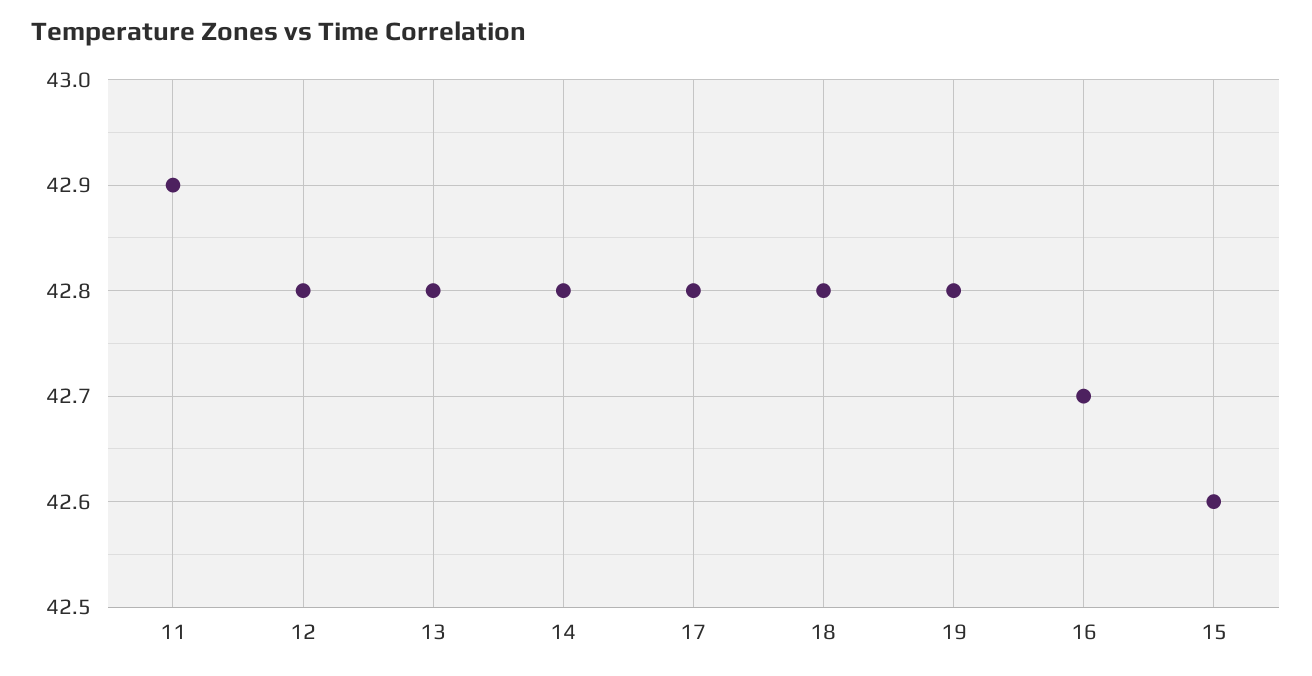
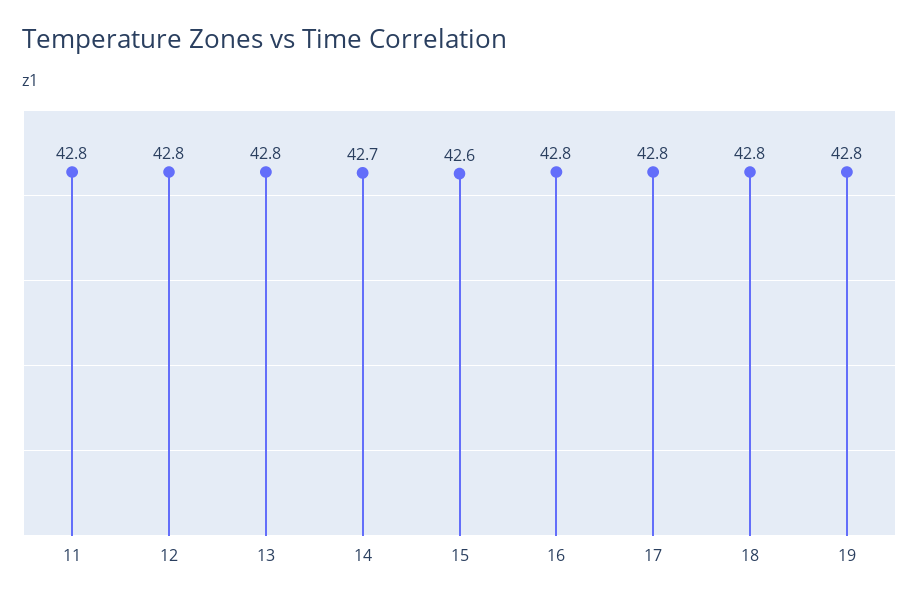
  {
-   "11": 42.9,
+   "11": 42.8,
    "12": 42.8,
    "13": 42.8,
-   "14": 42.8,
+   "14": 42.7,
    "17": 42.8,
    "18": 42.8,
    "19": 42.8,
-   "16": 42.7,
+   "16": 42.8,
    "15": 42.6
  }

